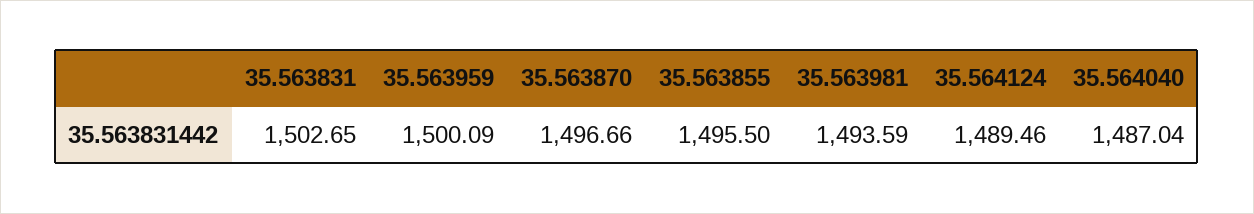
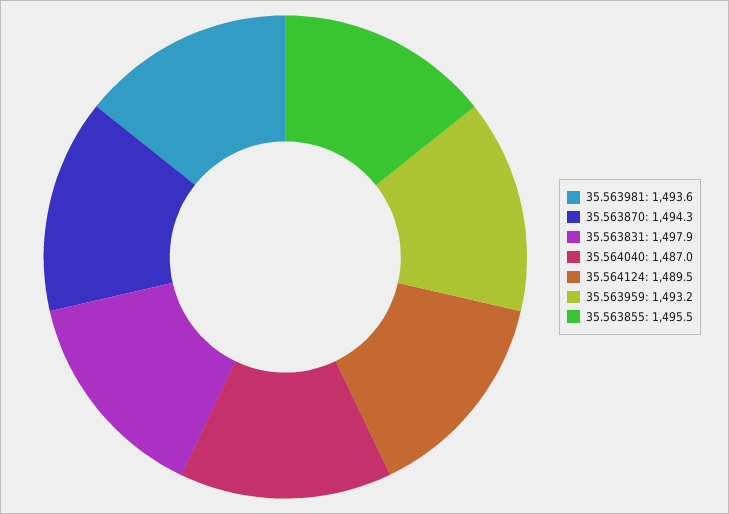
  {
-   "35.563831": 1502.65,
+   "35.563831": 1497.9,
-   "35.563959": 1500.09,
+   "35.563959": 1493.2,
-   "35.563870": 1496.66,
+   "35.563870": 1494.3,
    "35.563855": 1495.5,
    "35.563981": 1493.59,
    "35.564124": 1489.46,
    "35.564040": 1487.04
  }

